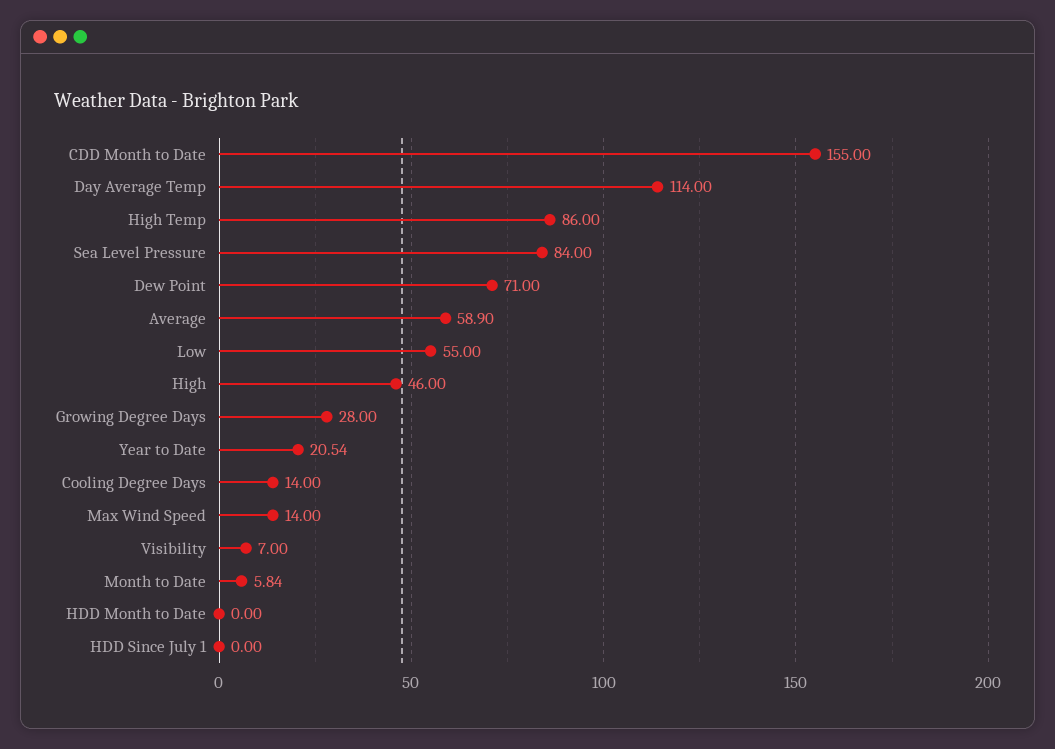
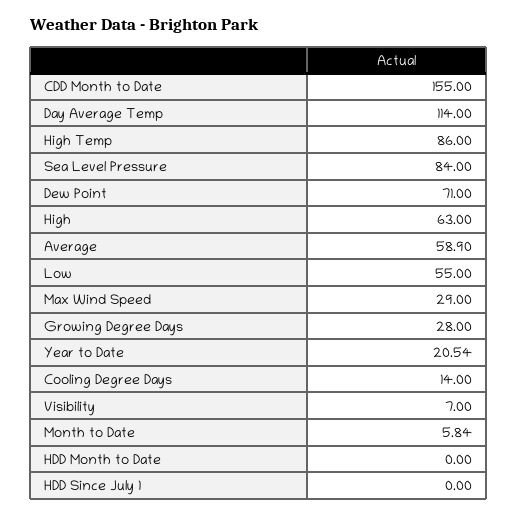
  {
    "CDD Month to Date": 155,
    "Day Average Temp": 114,
    "High Temp": 86,
    "Sea Level Pressure": 84,
    "Dew Point": 71,
    "Average": 58.9,
    "Low": 55,
-   "High": 46,
+   "High": 63,
    "Growing Degree Days": 28,
    "Year to Date": 20.54,
    "Cooling Degree Days": 14,
-   "Max Wind Speed": 14,
+   "Max Wind Speed": 29,
    "Visibility": 7,
    "Month to Date": 5.84,
    "HDD Month to Date": 0,
    "HDD Since July 1": 0
  }

